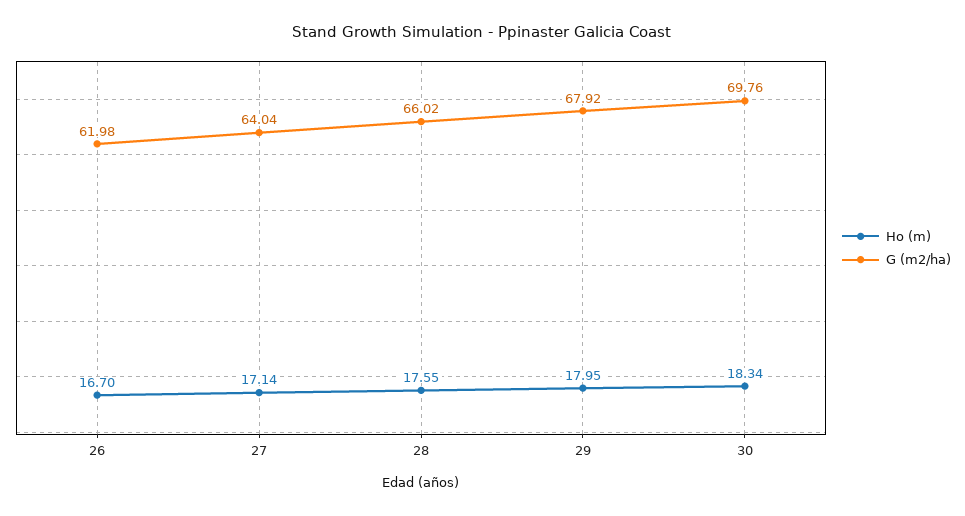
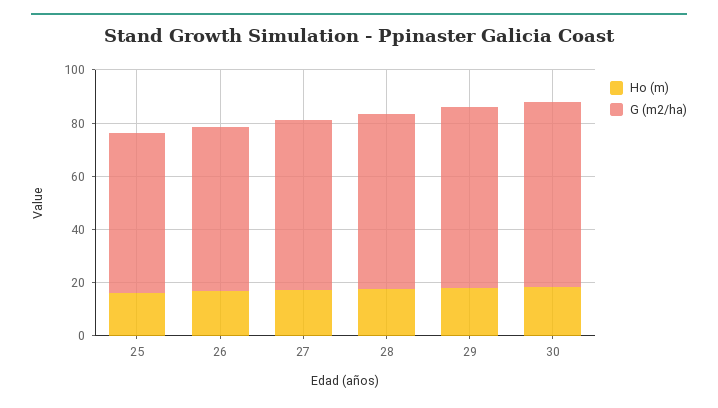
  {
    "Ho (m)": {
      "26": 16.7,
      "27": 17.14,
      "28": 17.55,
      "29": 17.95,
-     "30": 18.34
+     "30": 18.34,
+     "25": 15
    },
    "G (m2/ha)": {
      "26": 61.98,
      "27": 64.04,
      "28": 66.02,
      "29": 67.92,
-     "30": 69.76
+     "30": 69.76,
+     "25": 60
    }
  }

